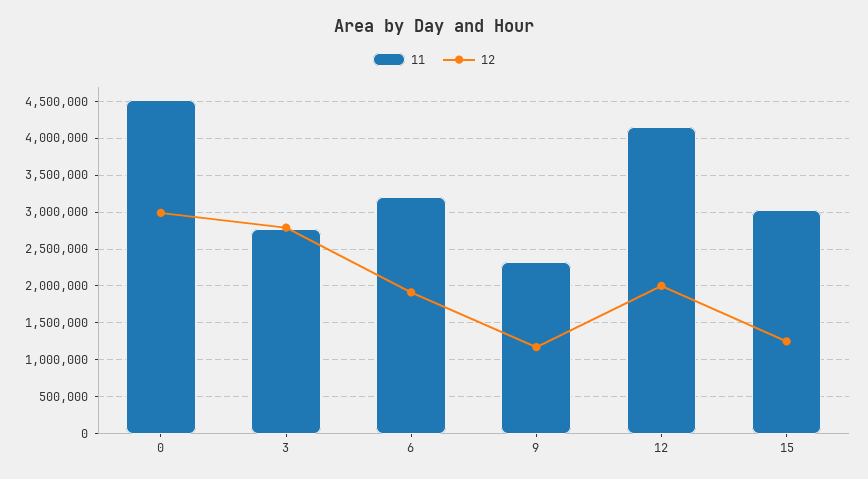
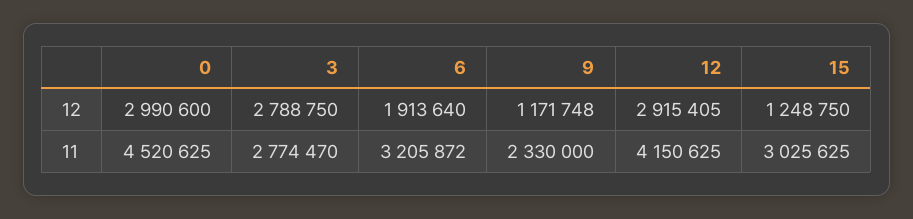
  {
    "11": {
      "0": 4520625,
      "3": 2774470,
      "6": 3205872,
      "9": 2330000,
      "12": 4150625,
      "15": 3025625
    },
    "12": {
      "0": 2990600,
      "3": 2788750,
      "6": 1913640,
      "9": 1171748,
-     "12": 2000000,
+     "12": 2915405,
      "15": 1248750
    }
  }

